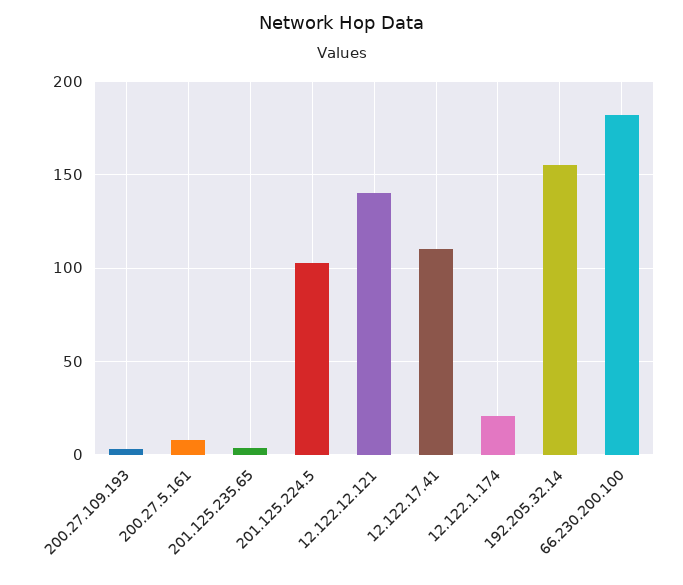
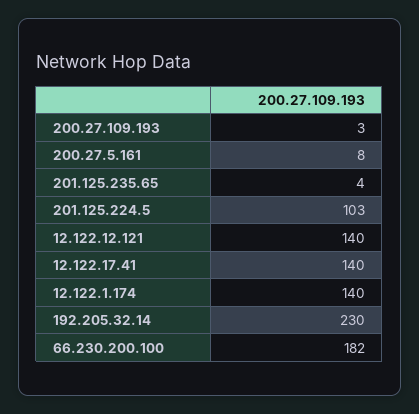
  {
    "200.27.109.193": 3,
    "200.27.5.161": 8,
    "201.125.235.65": 4,
    "201.125.224.5": 103,
    "12.122.12.121": 140,
-   "12.122.17.41": 110,
+   "12.122.17.41": 140,
-   "12.122.1.174": 20,
+   "12.122.1.174": 140,
-   "192.205.32.14": 155,
+   "192.205.32.14": 230,
    "66.230.200.100": 182
  }

